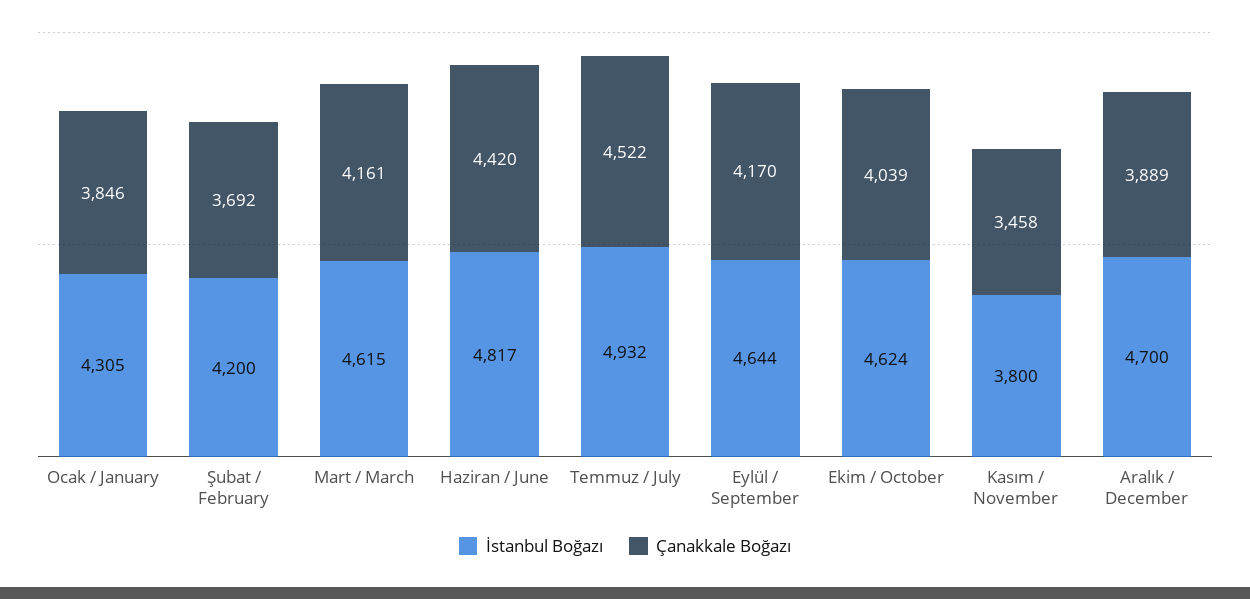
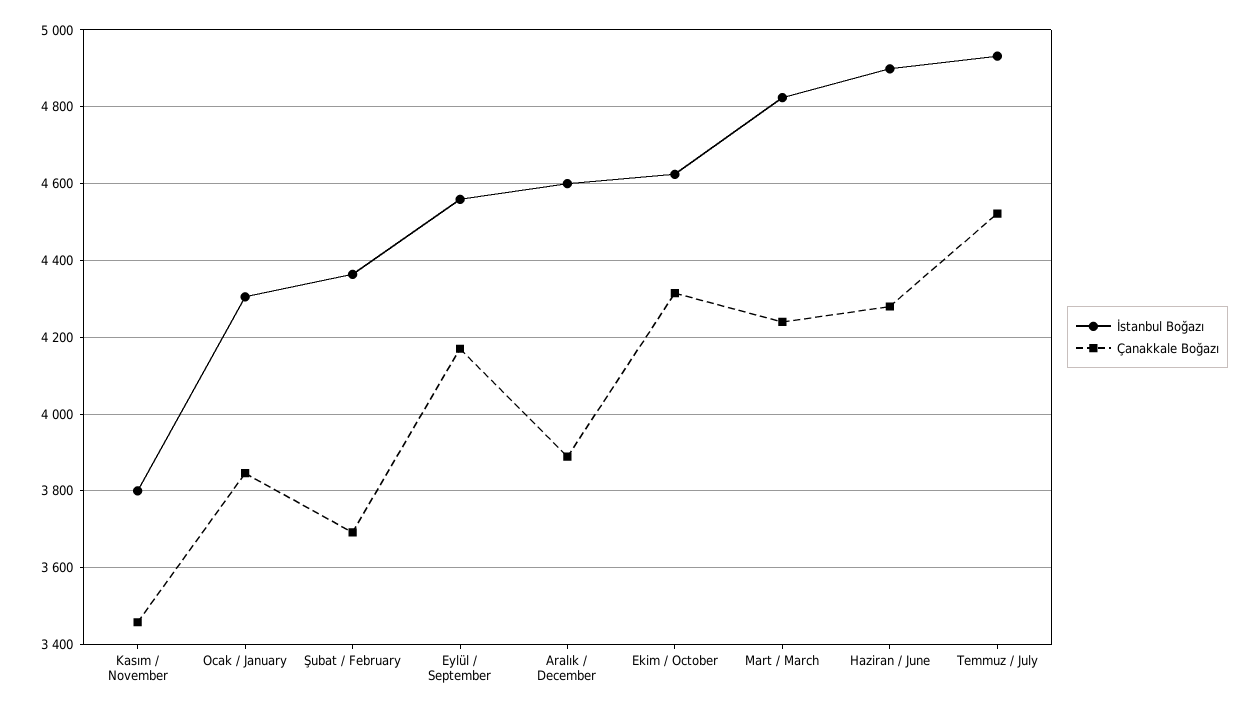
  {
    "İstanbul Boğazı": {
      "Ocak / January": 4305,
-     "Şubat / February": 4200,
+     "Şubat / February": 4360,
-     "Mart / March": 4615,
+     "Mart / March": 4820,
-     "Haziran / June": 4817,
+     "Haziran / June": 4900,
      "Temmuz / July": 4932,
-     "Eylül / September": 4644,
+     "Eylül / September": 4560,
      "Ekim / October": 4624,
      "Kasım / November": 3800,
-     "Aralık / December": 4700
+     "Aralık / December": 4600
    },
    "Çanakkale Boğazı": {
      "Ocak / January": 3846,
      "Şubat / February": 3692,
-     "Mart / March": 4161,
+     "Mart / March": 4240,
-     "Haziran / June": 4420,
+     "Haziran / June": 4280,
      "Temmuz / July": 4522,
      "Eylül / September": 4170,
-     "Ekim / October": 4039,
+     "Ekim / October": 4320,
      "Kasım / November": 3458,
      "Aralık / December": 3889
    }
  }

